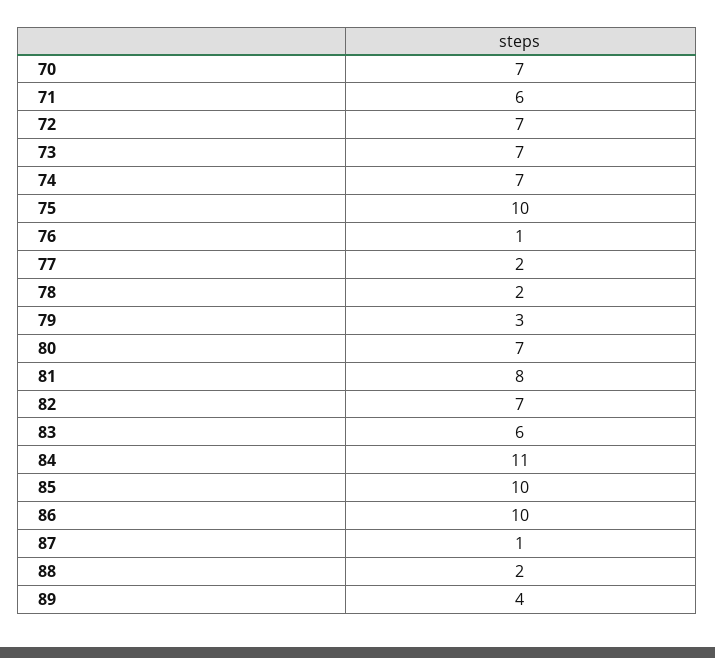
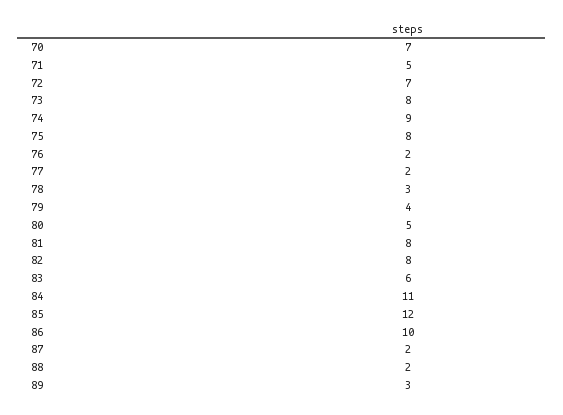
  {
    "70": 7,
-   "71": 6,
+   "71": 5,
    "72": 7,
-   "73": 7,
+   "73": 8,
-   "74": 7,
+   "74": 9,
-   "75": 10,
+   "75": 8,
-   "76": 1,
+   "76": 2,
    "77": 2,
-   "78": 2,
+   "78": 3,
-   "79": 3,
+   "79": 4,
-   "80": 7,
+   "80": 5,
    "81": 8,
-   "82": 7,
+   "82": 8,
    "83": 6,
    "84": 11,
-   "85": 10,
+   "85": 12,
    "86": 10,
-   "87": 1,
+   "87": 2,
    "88": 2,
-   "89": 4
+   "89": 3
  }

